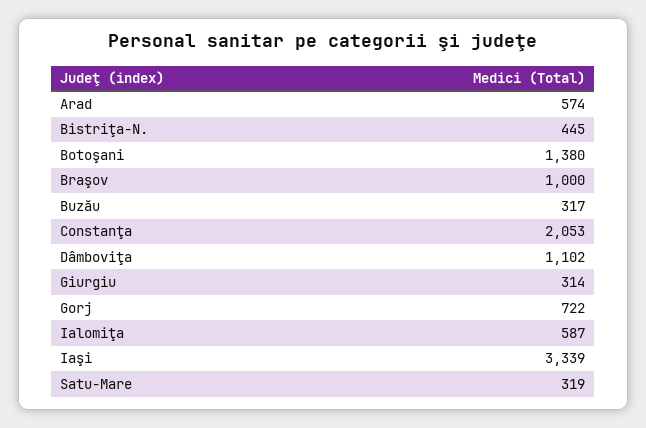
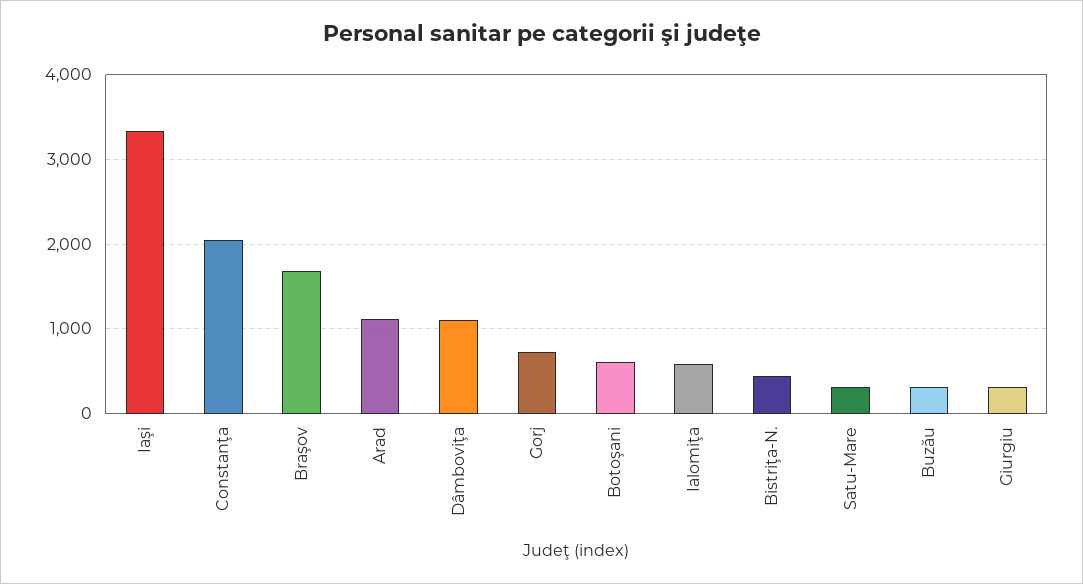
  {
-   "Arad": 574,
+   "Arad": 1100,
    "Bistriţa-N.": 445,
-   "Botoşani": 1380,
+   "Botoşani": 600,
-   "Braşov": 1000,
+   "Braşov": 1700,
    "Buzău": 317,
    "Constanţa": 2053,
    "Dâmboviţa": 1102,
    "Giurgiu": 314,
    "Gorj": 722,
    "Ialomiţa": 587,
    "Iaşi": 3339,
    "Satu-Mare": 319
  }

